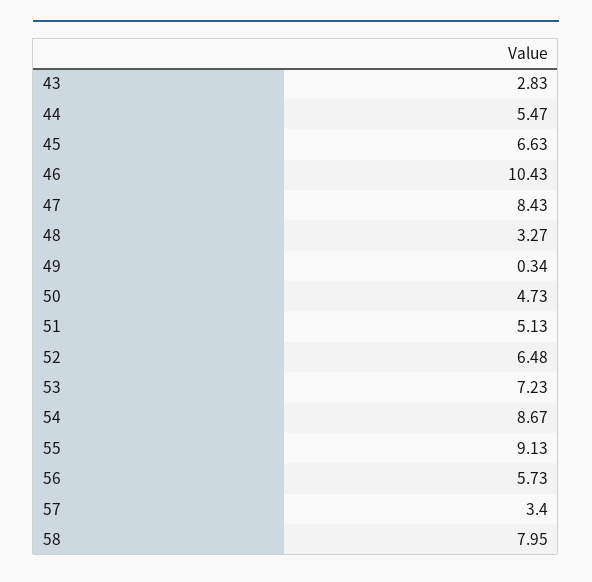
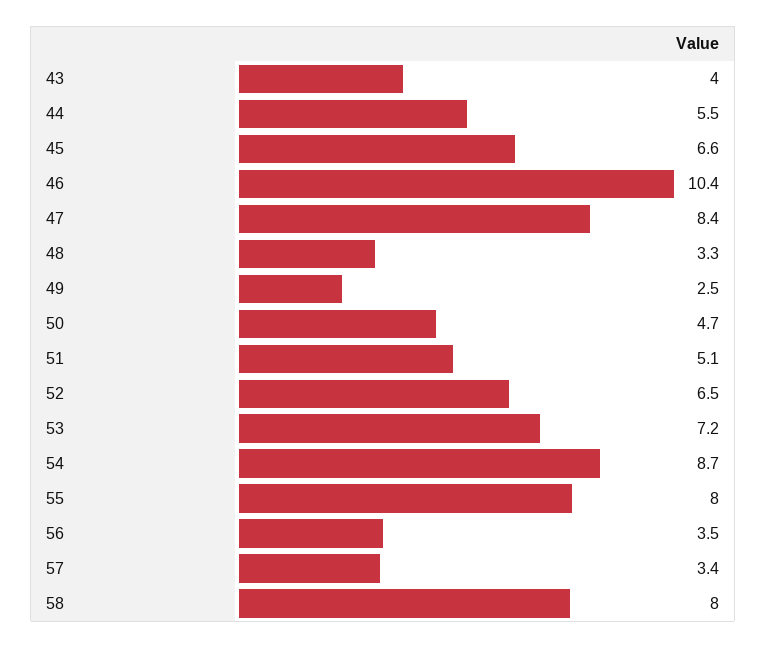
  {
-   "43": 2.83,
+   "43": 4,
    "44": 5.47,
    "45": 6.63,
    "46": 10.43,
    "47": 8.43,
    "48": 3.27,
-   "49": 0.34,
+   "49": 2.5,
    "50": 4.73,
    "51": 5.13,
    "52": 6.48,
    "53": 7.23,
    "54": 8.67,
-   "55": 9.13,
+   "55": 8,
-   "56": 5.73,
+   "56": 3.5,
    "57": 3.4,
    "58": 7.95
  }

